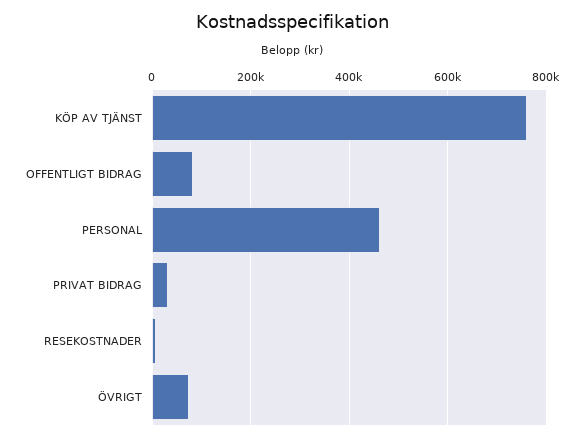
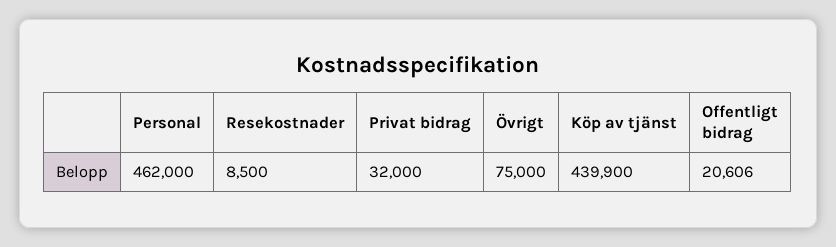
  {
-   "KÖP AV TJÄNST": 760000,
+   "KÖP AV TJÄNST": 439900,
-   "OFFENTLIGT BIDRAG": 80000,
+   "OFFENTLIGT BIDRAG": 20606,
    "PERSONAL": 462000,
    "PRIVAT BIDRAG": 32000,
    "RESEKOSTNADER": 8500,
    "ÖVRIGT": 75000
  }

